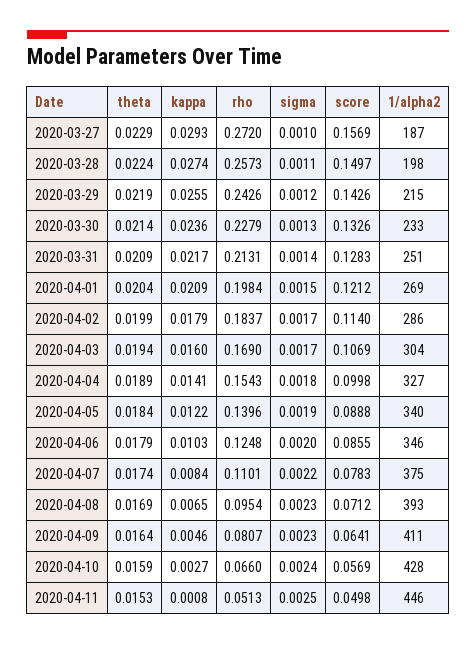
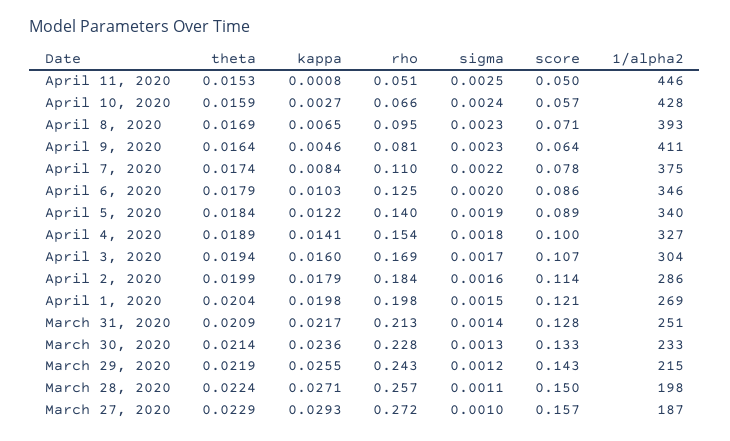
  {
    "theta": {
      "2020-03-27": 0.0229,
      "2020-03-28": 0.0224,
      "2020-03-29": 0.0219,
      "2020-03-30": 0.0214,
      "2020-03-31": 0.0209,
      "2020-04-01": 0.0204,
      "2020-04-02": 0.0199,
      "2020-04-03": 0.0194,
      "2020-04-04": 0.0189,
      "2020-04-05": 0.0184,
      "2020-04-06": 0.0179,
      "2020-04-07": 0.0174,
      "2020-04-08": 0.0169,
      "2020-04-09": 0.0164,
      "2020-04-10": 0.0159,
      "2020-04-11": 0.0153
    },
    "kappa": {
      "2020-03-27": 0.0293,
-     "2020-03-28": 0.0274,
+     "2020-03-28": 0.0271,
      "2020-03-29": 0.0255,
      "2020-03-30": 0.0236,
      "2020-03-31": 0.0217,
-     "2020-04-01": 0.0209,
+     "2020-04-01": 0.0198,
      "2020-04-02": 0.0179,
      "2020-04-03": 0.016,
      "2020-04-04": 0.0141,
      "2020-04-05": 0.0122,
      "2020-04-06": 0.0103,
      "2020-04-07": 0.0084,
      "2020-04-08": 0.0065,
      "2020-04-09": 0.0046,
      "2020-04-10": 0.0027,
      "2020-04-11": 0.0008
    },
    "rho": {
      "2020-03-27": 0.272,
      "2020-03-28": 0.2573,
      "2020-03-29": 0.2426,
      "2020-03-30": 0.2279,
      "2020-03-31": 0.2131,
      "2020-04-01": 0.1984,
      "2020-04-02": 0.1837,
      "2020-04-03": 0.169,
      "2020-04-04": 0.1543,
      "2020-04-05": 0.1396,
      "2020-04-06": 0.1248,
      "2020-04-07": 0.1101,
      "2020-04-08": 0.0954,
      "2020-04-09": 0.0807,
      "2020-04-10": 0.066,
      "2020-04-11": 0.0513
    },
    "sigma": {
      "2020-03-27": 0.001,
      "2020-03-28": 0.0011,
      "2020-03-29": 0.0012,
      "2020-03-30": 0.0013,
      "2020-03-31": 0.0014,
      "2020-04-01": 0.0015,
-     "2020-04-02": 0.0017,
+     "2020-04-02": 0.0016,
      "2020-04-03": 0.0017,
      "2020-04-04": 0.0018,
      "2020-04-05": 0.0019,
      "2020-04-06": 0.002,
      "2020-04-07": 0.0022,
      "2020-04-08": 0.0023,
      "2020-04-09": 0.0023,
      "2020-04-10": 0.0024,
      "2020-04-11": 0.0025
    },
    "score": {
      "2020-03-27": 0.1569,
      "2020-03-28": 0.1497,
      "2020-03-29": 0.1426,
      "2020-03-30": 0.1326,
      "2020-03-31": 0.1283,
      "2020-04-01": 0.1212,
      "2020-04-02": 0.114,
      "2020-04-03": 0.1069,
      "2020-04-04": 0.0998,
      "2020-04-05": 0.0888,
      "2020-04-06": 0.0855,
      "2020-04-07": 0.0783,
      "2020-04-08": 0.0712,
      "2020-04-09": 0.0641,
      "2020-04-10": 0.0569,
      "2020-04-11": 0.0498
    },
    "1/alpha2": {
      "2020-03-27": 187,
      "2020-03-28": 198,
      "2020-03-29": 215,
      "2020-03-30": 233,
      "2020-03-31": 251,
      "2020-04-01": 269,
      "2020-04-02": 286,
      "2020-04-03": 304,
      "2020-04-04": 327,
      "2020-04-05": 340,
      "2020-04-06": 346,
      "2020-04-07": 375,
      "2020-04-08": 393,
      "2020-04-09": 411,
      "2020-04-10": 428,
      "2020-04-11": 446
    }
  }

